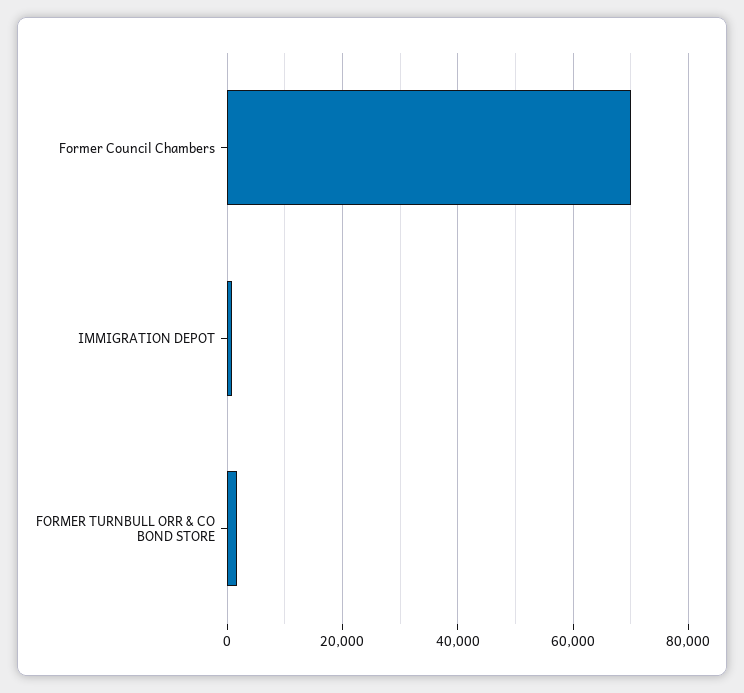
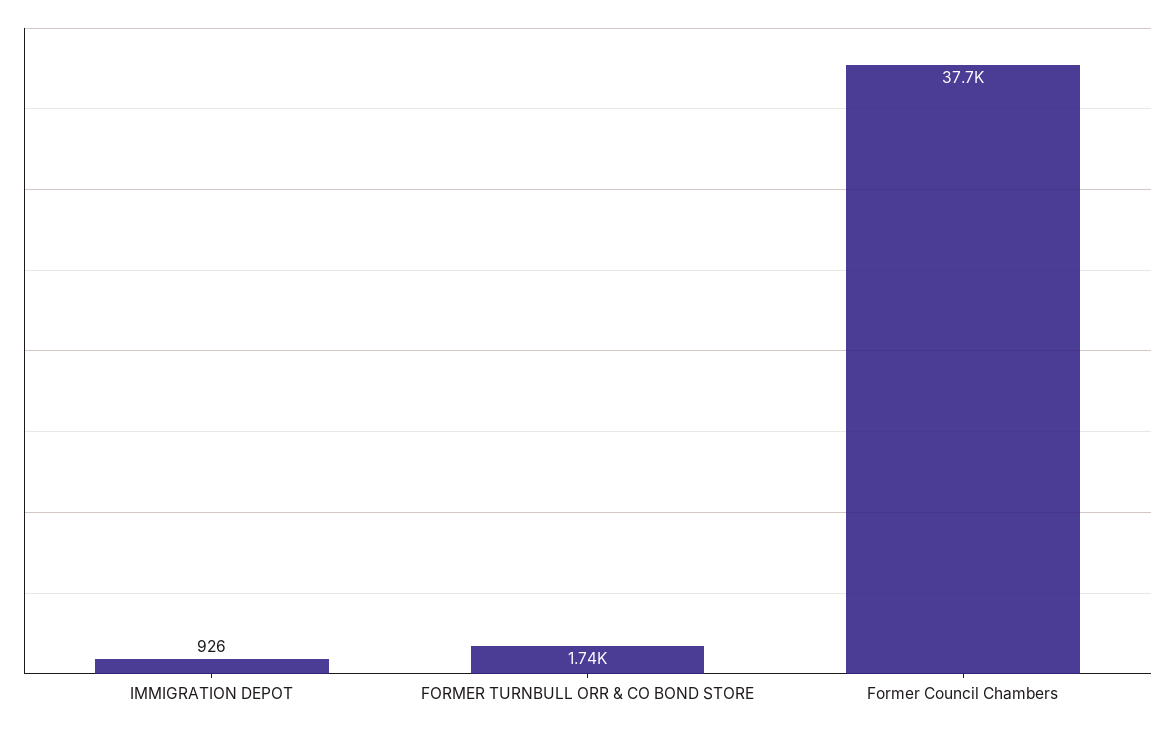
  {
-   "Former Council Chambers": 70000,
+   "Former Council Chambers": 37700,
    "IMMIGRATION DEPOT": 926,
    "FORMER TURNBULL ORR & CO BOND STORE": 1740
  }

